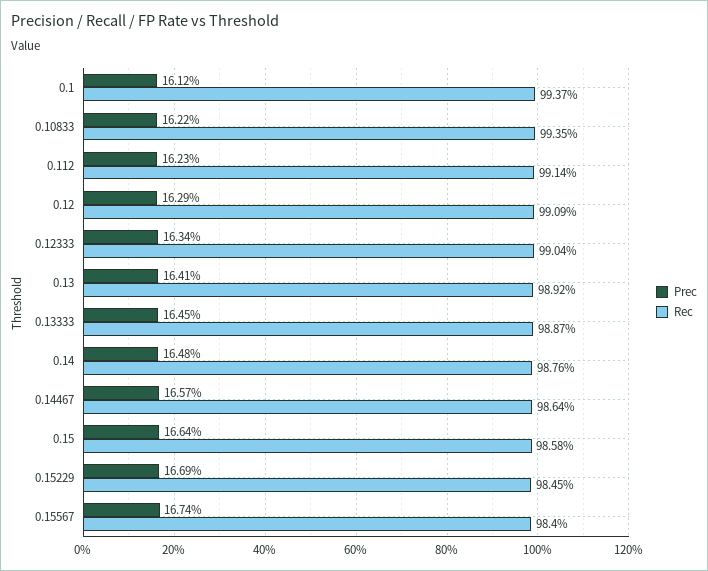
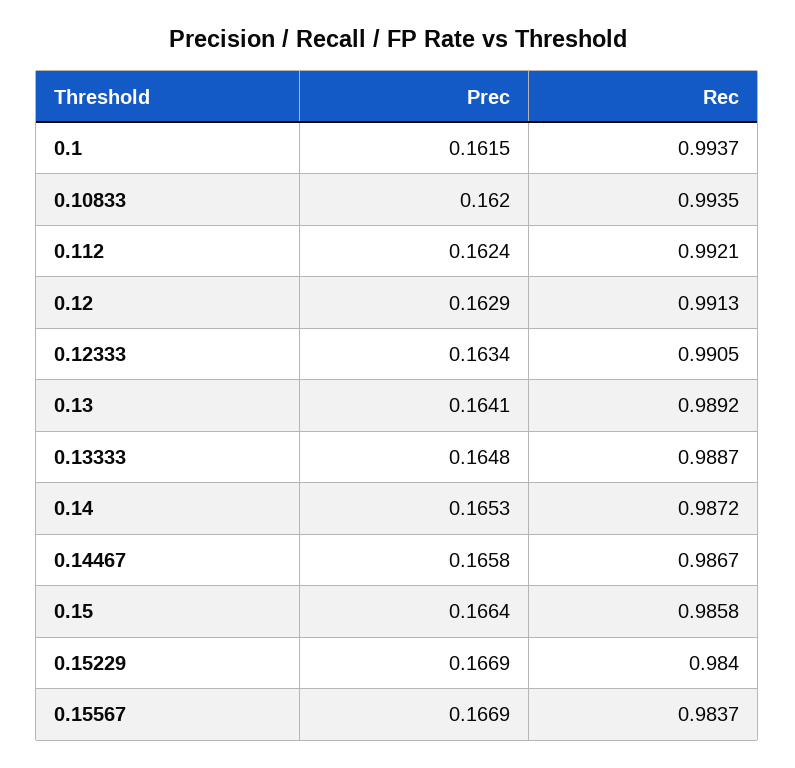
  {
    "Prec": {
-     "0.1": 0.1612,
+     "0.1": 0.1615,
-     "0.10833": 0.1622,
+     "0.10833": 0.162,
-     "0.112": 0.1623,
+     "0.112": 0.1624,
      "0.12": 0.1629,
      "0.12333": 0.1634,
      "0.13": 0.1641,
-     "0.13333": 0.1645,
+     "0.13333": 0.1648,
-     "0.14": 0.1648,
+     "0.14": 0.1653,
-     "0.14467": 0.1657,
+     "0.14467": 0.1658,
      "0.15": 0.1664,
      "0.15229": 0.1669,
-     "0.15567": 0.1674
+     "0.15567": 0.1669
    },
    "Rec": {
      "0.1": 0.9937,
      "0.10833": 0.9935,
-     "0.112": 0.9914,
+     "0.112": 0.9921,
-     "0.12": 0.9909,
+     "0.12": 0.9913,
-     "0.12333": 0.9904,
+     "0.12333": 0.9905,
      "0.13": 0.9892,
      "0.13333": 0.9887,
-     "0.14": 0.9876,
+     "0.14": 0.9872,
-     "0.14467": 0.9864,
+     "0.14467": 0.9867,
      "0.15": 0.9858,
-     "0.15229": 0.9845,
+     "0.15229": 0.984,
-     "0.15567": 0.984
+     "0.15567": 0.9837
    }
  }

